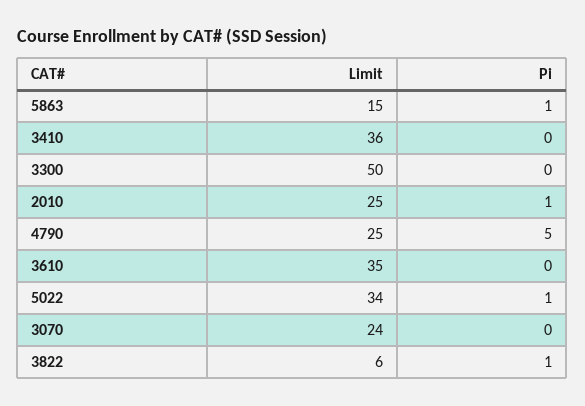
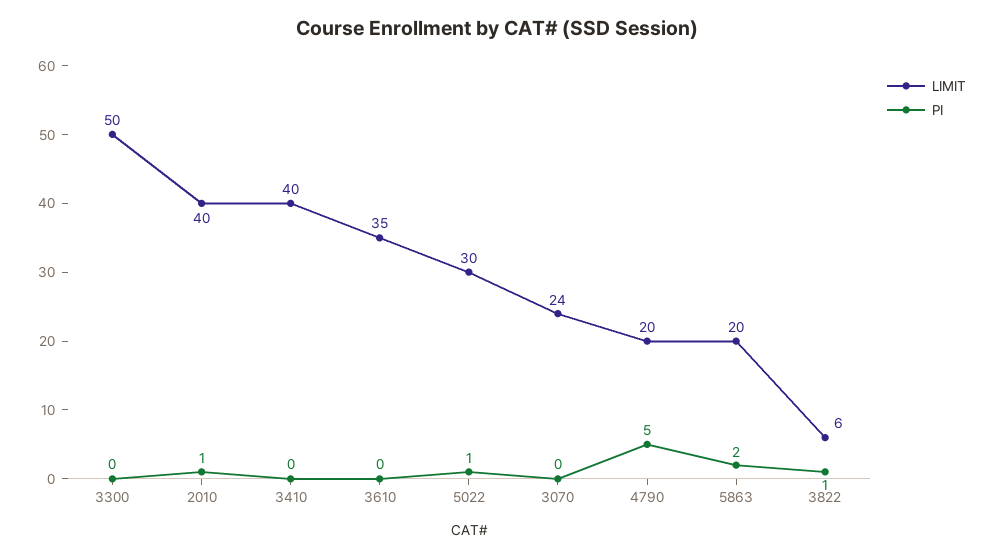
  {
    "Limit": {
-     "5863": 15,
+     "5863": 20,
-     "3410": 36,
+     "3410": 40,
      "3300": 50,
-     "2010": 25,
+     "2010": 40,
-     "4790": 25,
+     "4790": 20,
      "3610": 35,
-     "5022": 34,
+     "5022": 30,
      "3070": 24,
      "3822": 6
    },
    "Pi": {
-     "5863": 1,
+     "5863": 2,
      "3410": 0,
      "3300": 0,
      "2010": 1,
      "4790": 5,
      "3610": 0,
      "5022": 1,
      "3070": 0,
      "3822": 1
    }
  }

